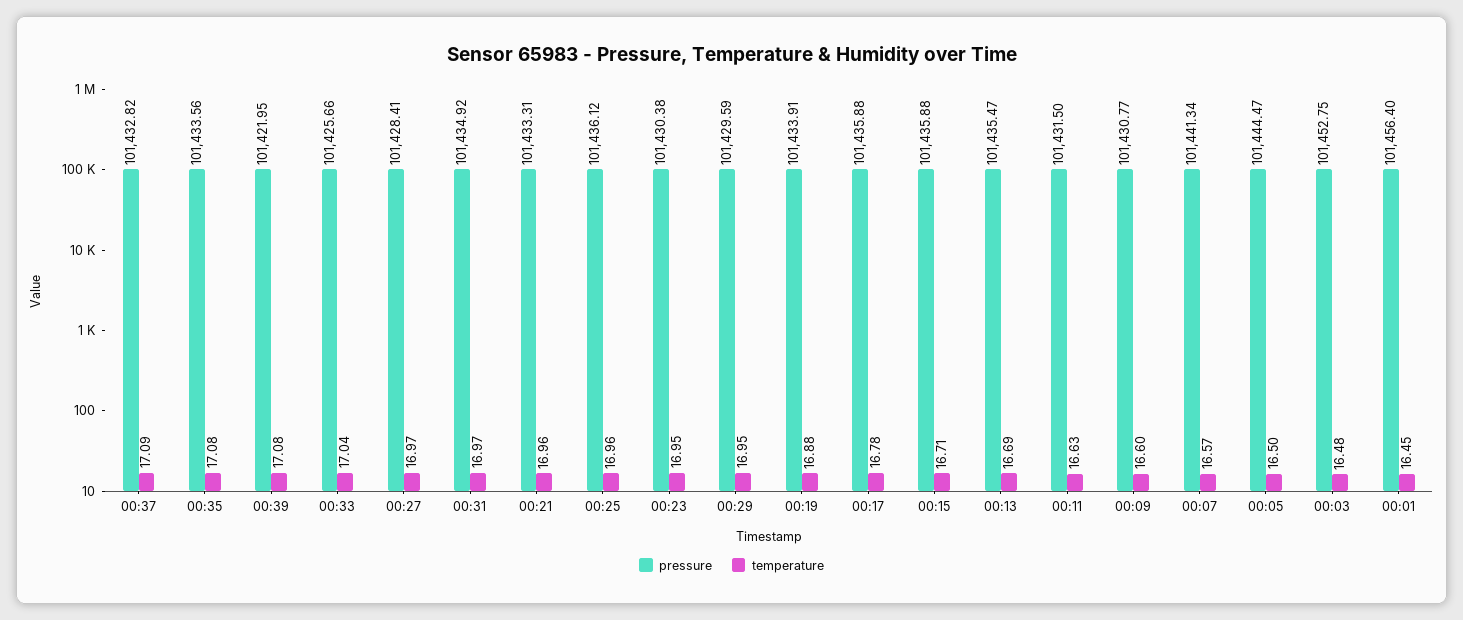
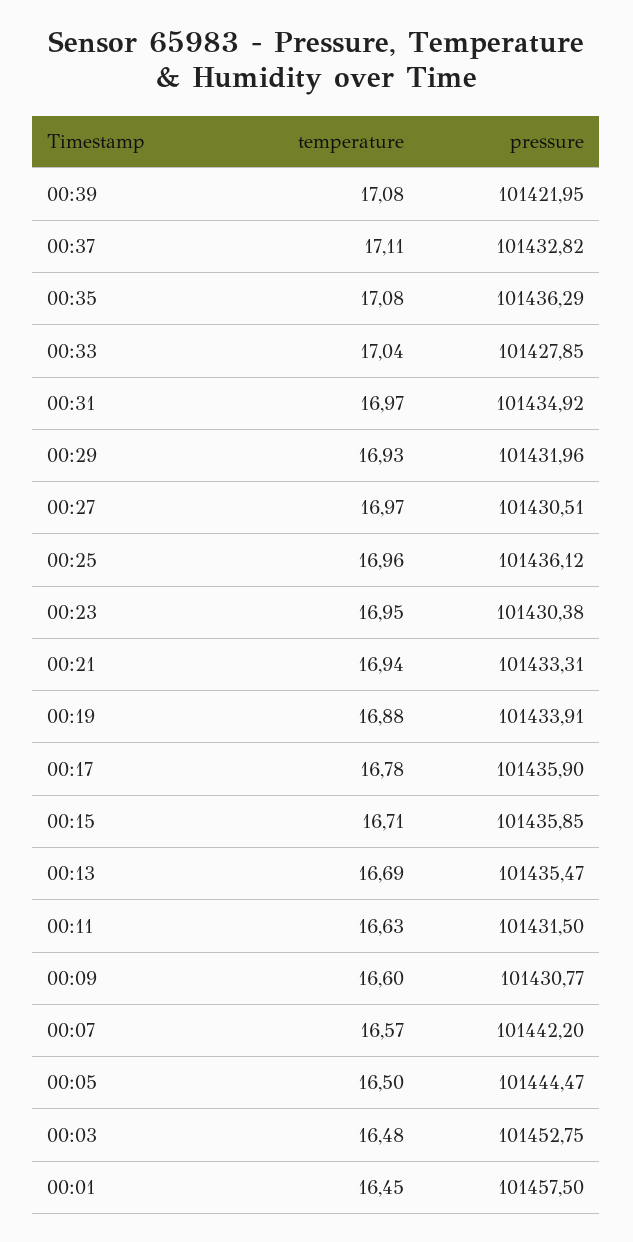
  {
    "pressure": {
      "00:37": 101432.82,
-     "00:35": 101433.56,
+     "00:35": 101436.29,
      "00:39": 101421.95,
-     "00:33": 101425.66,
+     "00:33": 101427.85,
-     "00:27": 101428.41,
+     "00:27": 101430.51,
      "00:31": 101434.92,
      "00:21": 101433.31,
      "00:25": 101436.12,
      "00:23": 101430.38,
-     "00:29": 101429.59,
+     "00:29": 101431.96,
      "00:19": 101433.91,
-     "00:17": 101435.88,
+     "00:17": 101435.9,
-     "00:15": 101435.88,
+     "00:15": 101435.85,
      "00:13": 101435.47,
      "00:11": 101431.5,
      "00:09": 101430.77,
-     "00:07": 101441.34,
+     "00:07": 101442.2,
      "00:05": 101444.47,
      "00:03": 101452.75,
-     "00:01": 101456.4
+     "00:01": 101457.5
    },
    "temperature": {
-     "00:37": 17.09,
+     "00:37": 17.11,
      "00:35": 17.08,
      "00:39": 17.08,
      "00:33": 17.04,
      "00:27": 16.97,
      "00:31": 16.97,
-     "00:21": 16.96,
+     "00:21": 16.94,
      "00:25": 16.96,
      "00:23": 16.95,
-     "00:29": 16.95,
+     "00:29": 16.93,
      "00:19": 16.88,
      "00:17": 16.78,
      "00:15": 16.71,
      "00:13": 16.69,
      "00:11": 16.63,
      "00:09": 16.6,
      "00:07": 16.57,
      "00:05": 16.5,
      "00:03": 16.48,
      "00:01": 16.45
    }
  }

